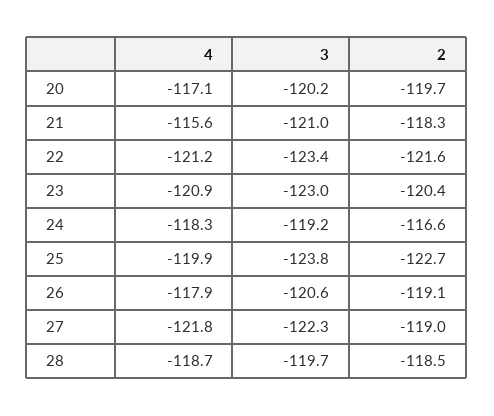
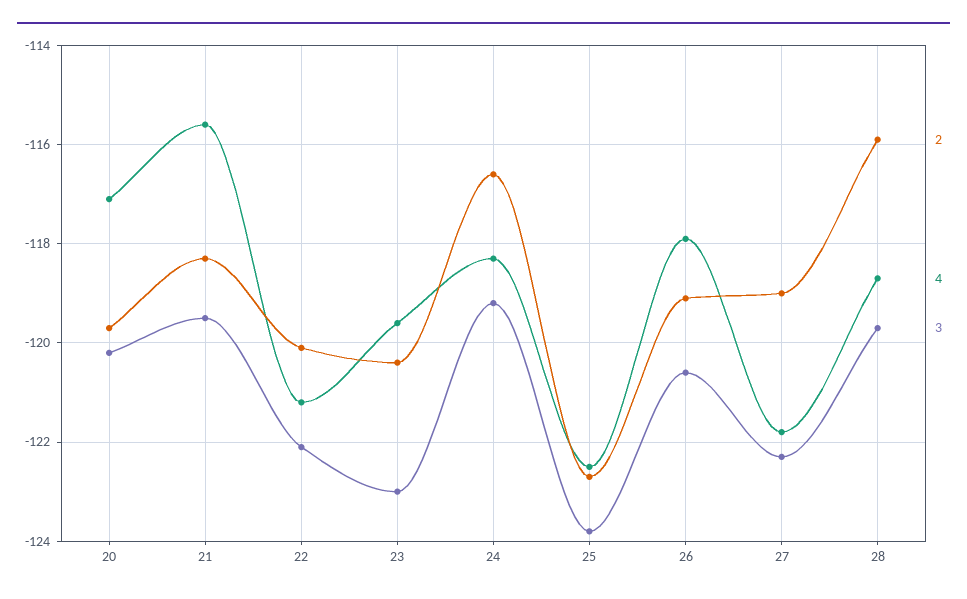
  {
    "4": {
      "20": -117.1,
      "21": -115.6,
      "22": -121.2,
-     "23": -120.9,
+     "23": -119.5,
      "24": -118.3,
-     "25": -119.9,
+     "25": -122.5,
      "26": -117.9,
      "27": -121.8,
      "28": -118.7
    },
    "3": {
      "20": -120.2,
-     "21": -121,
+     "21": -119.5,
-     "22": -123.4,
+     "22": -122,
      "23": -123,
      "24": -119.2,
      "25": -123.8,
      "26": -120.6,
      "27": -122.3,
      "28": -119.7
    },
    "2": {
      "20": -119.7,
      "21": -118.3,
-     "22": -121.6,
+     "22": -120,
      "23": -120.4,
      "24": -116.6,
      "25": -122.7,
      "26": -119.1,
      "27": -119,
-     "28": -118.5
+     "28": -116
    }
  }

